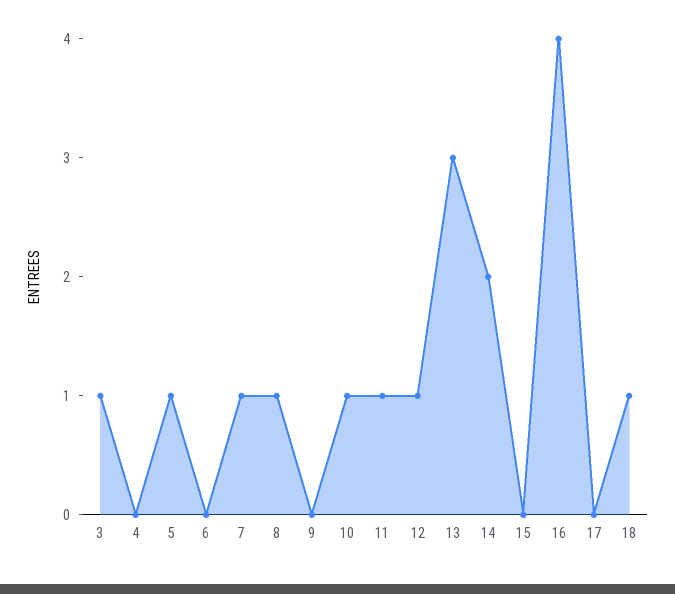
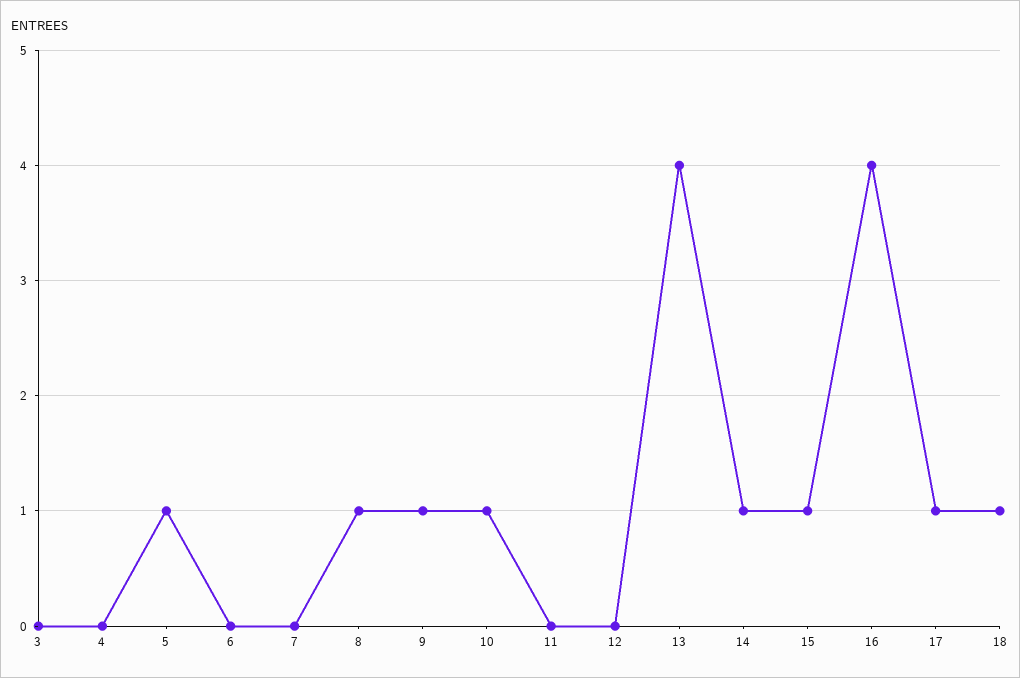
  {
-   "3": 1,
+   "3": 0,
    "4": 0,
    "5": 1,
    "6": 0,
-   "7": 1,
+   "7": 0,
    "8": 1,
-   "9": 0,
+   "9": 1,
    "10": 1,
-   "11": 1,
+   "11": 0,
-   "12": 1,
+   "12": 0,
-   "13": 3,
+   "13": 4,
-   "14": 2,
+   "14": 1,
-   "15": 0,
+   "15": 1,
    "16": 4,
-   "17": 0,
+   "17": 1,
    "18": 1
  }

